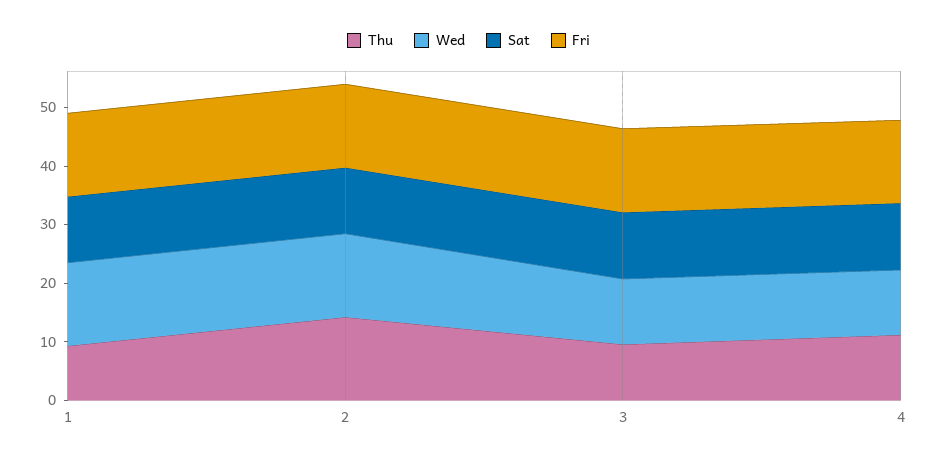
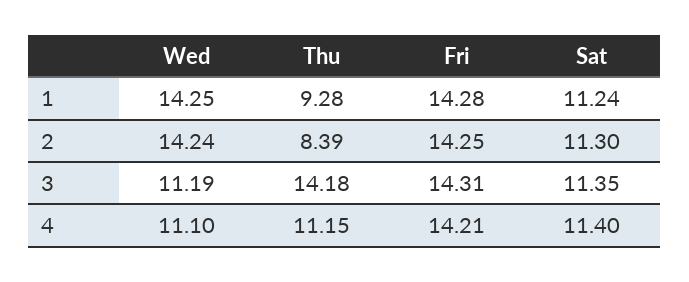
  {
    "Thu": {
      "1": 9.28,
-     "2": 14,
+     "2": 8.39,
-     "3": 10,
+     "3": 14.18,
      "4": 11.15
    },
    "Wed": {
      "1": 14.25,
      "2": 14.24,
      "3": 11.19,
      "4": 11.1
    },
    "Sat": {
      "1": 11.24,
      "2": 11.3,
      "3": 11.35,
      "4": 11.4
    },
    "Fri": {
      "1": 14.28,
      "2": 14.25,
      "3": 14.31,
      "4": 14.21
    }
  }

